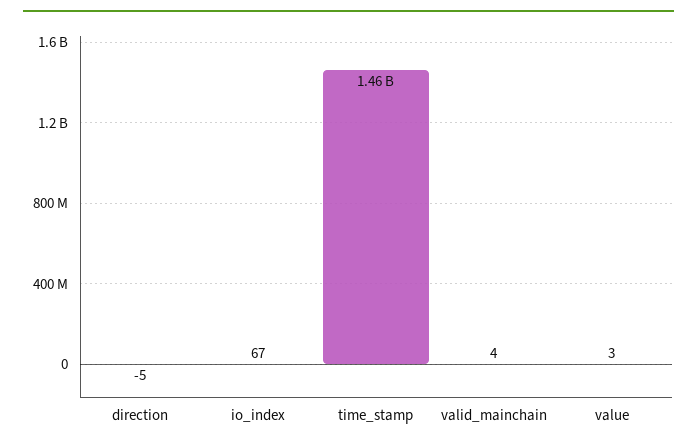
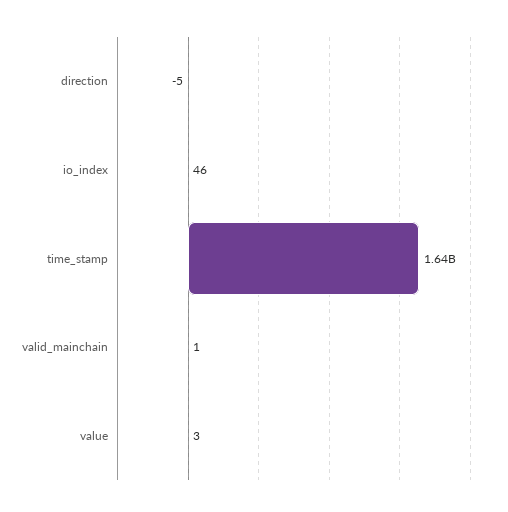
  {
    "direction": -5,
-   "io_index": 67,
+   "io_index": 46,
-   "time_stamp": 1460000000,
+   "time_stamp": 1640000000,
-   "valid_mainchain": 4,
+   "valid_mainchain": 1,
    "value": 3
  }

